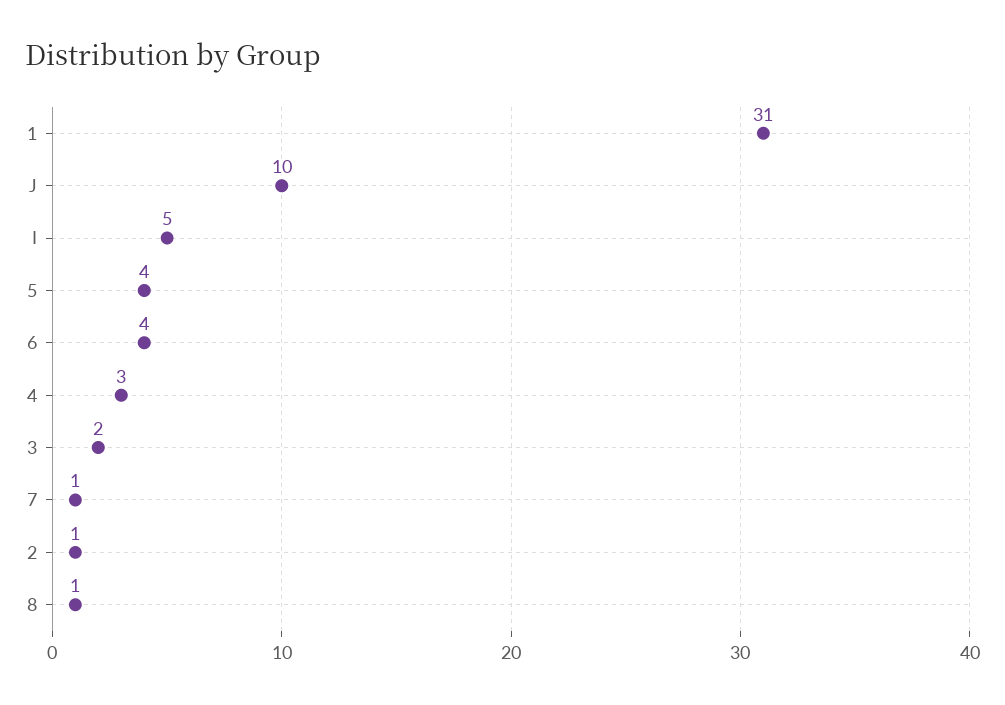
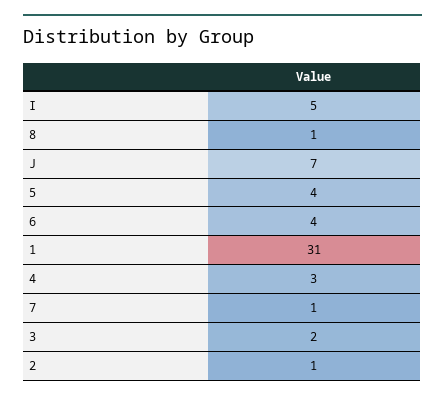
  {
    "1": 31,
-   "J": 10,
+   "J": 7,
    "I": 5,
    "5": 4,
    "6": 4,
    "4": 3,
    "3": 2,
    "7": 1,
    "2": 1,
    "8": 1
  }

